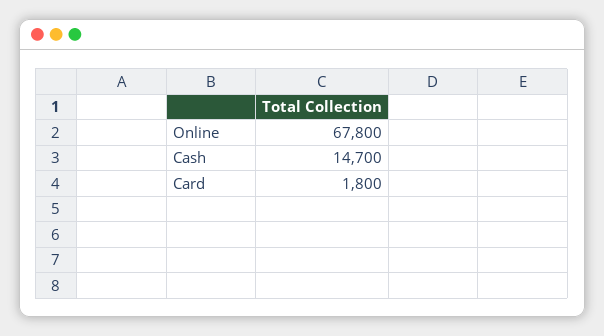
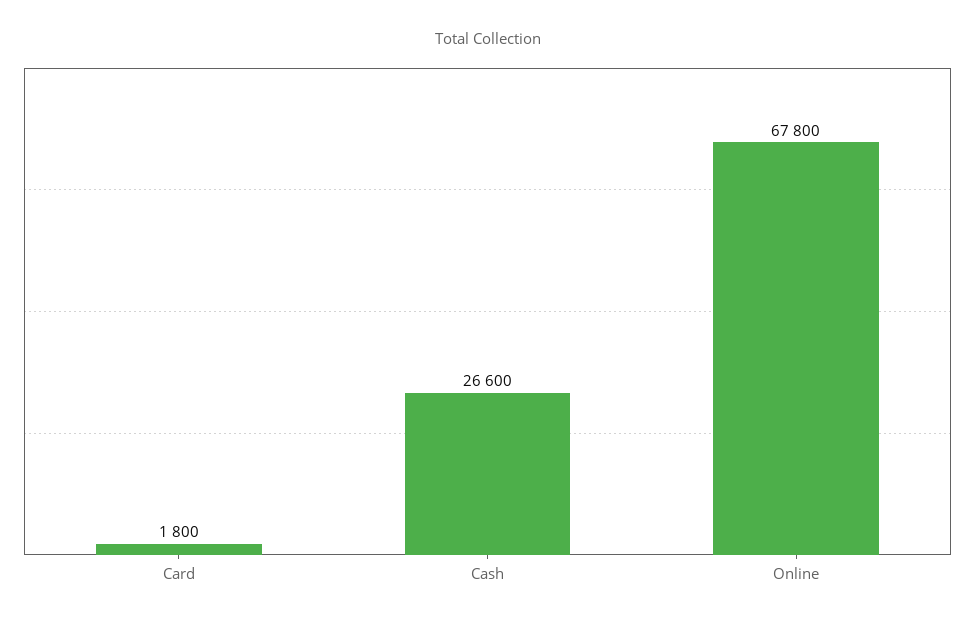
  {
    "Online": 67800,
-   "Cash": 14700,
+   "Cash": 26600,
    "Card": 1800
  }

